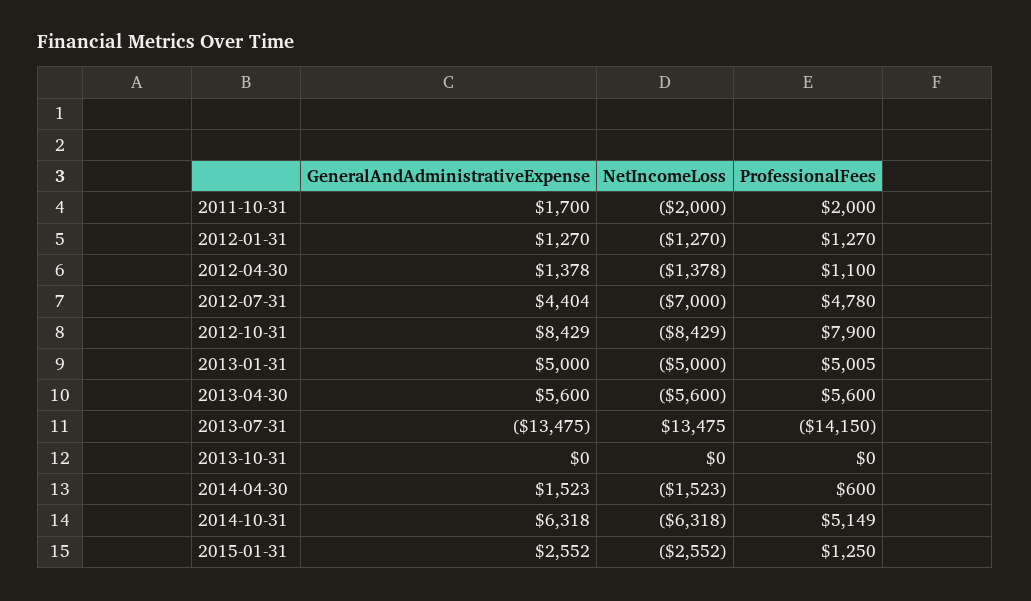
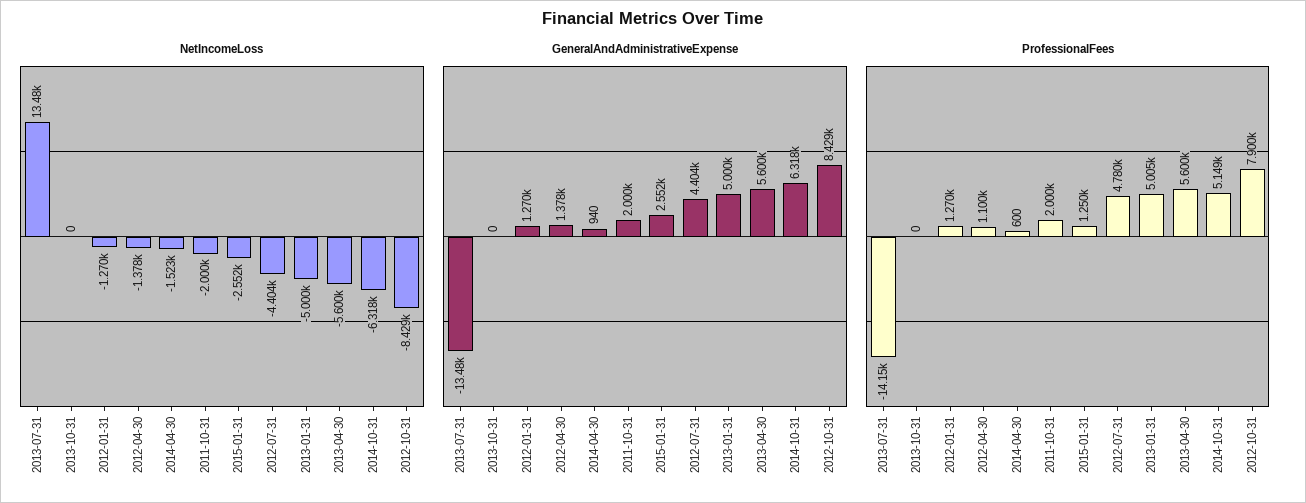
  {
    "GeneralAndAdministrativeExpense": {
-     "2011-10-31": 1700,
+     "2011-10-31": 2000,
      "2012-01-31": 1270,
      "2012-04-30": 1378,
      "2012-07-31": 4404,
      "2012-10-31": 8429,
      "2013-01-31": 5000,
      "2013-04-30": 5600,
      "2013-07-31": -13475,
      "2013-10-31": 0,
-     "2014-04-30": 1523,
+     "2014-04-30": 940,
      "2014-10-31": 6318,
      "2015-01-31": 2552
    },
    "NetIncomeLoss": {
      "2011-10-31": -2000,
      "2012-01-31": -1270,
      "2012-04-30": -1378,
-     "2012-07-31": -7000,
+     "2012-07-31": -4404,
      "2012-10-31": -8429,
      "2013-01-31": -5000,
      "2013-04-30": -5600,
      "2013-07-31": 13475,
      "2013-10-31": 0,
      "2014-04-30": -1523,
      "2014-10-31": -6318,
      "2015-01-31": -2552
    },
    "ProfessionalFees": {
      "2011-10-31": 2000,
      "2012-01-31": 1270,
      "2012-04-30": 1100,
      "2012-07-31": 4780,
      "2012-10-31": 7900,
      "2013-01-31": 5005,
      "2013-04-30": 5600,
      "2013-07-31": -14150,
      "2013-10-31": 0,
      "2014-04-30": 600,
      "2014-10-31": 5149,
      "2015-01-31": 1250
    }
  }

